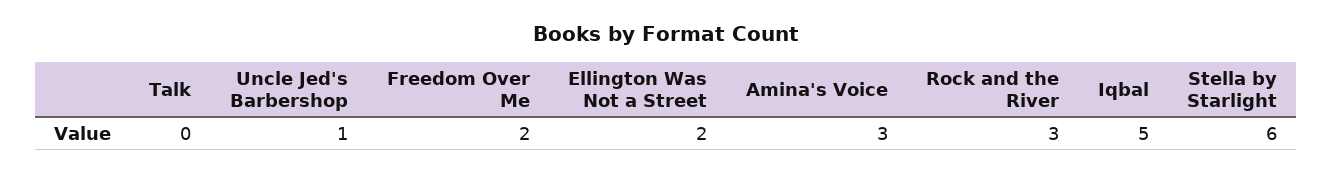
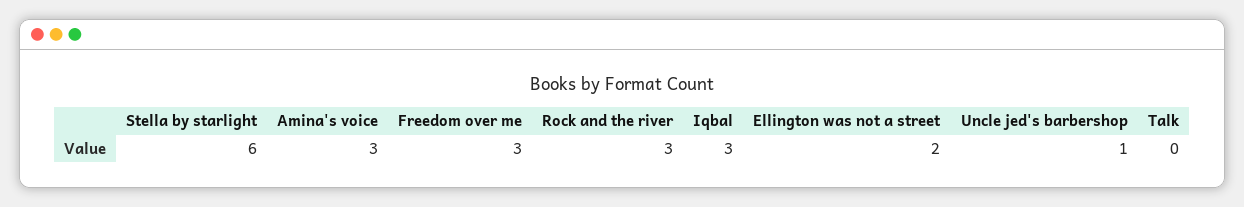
  {
    "Talk": 0,
    "Uncle Jed's Barbershop": 1,
-   "Freedom Over Me": 2,
+   "Freedom Over Me": 3,
    "Ellington Was Not a Street": 2,
    "Amina's Voice": 3,
    "Rock and the River": 3,
-   "Iqbal": 5,
+   "Iqbal": 3,
    "Stella by Starlight": 6
  }

